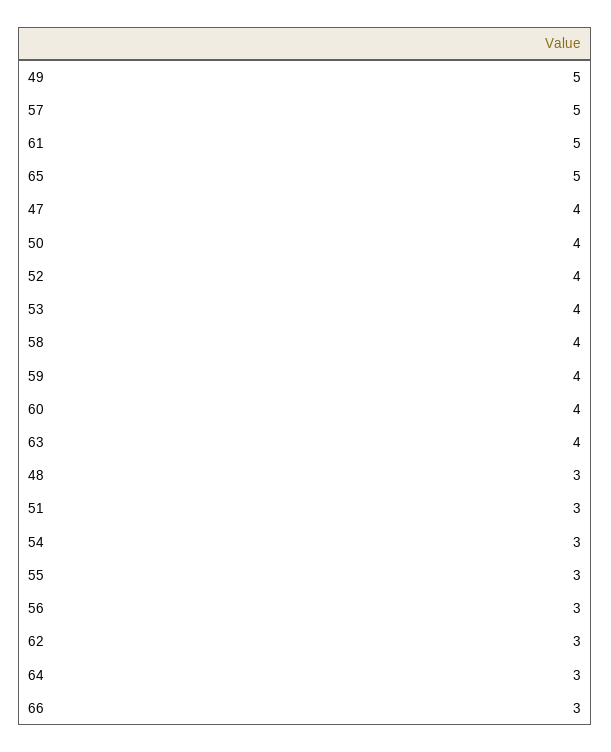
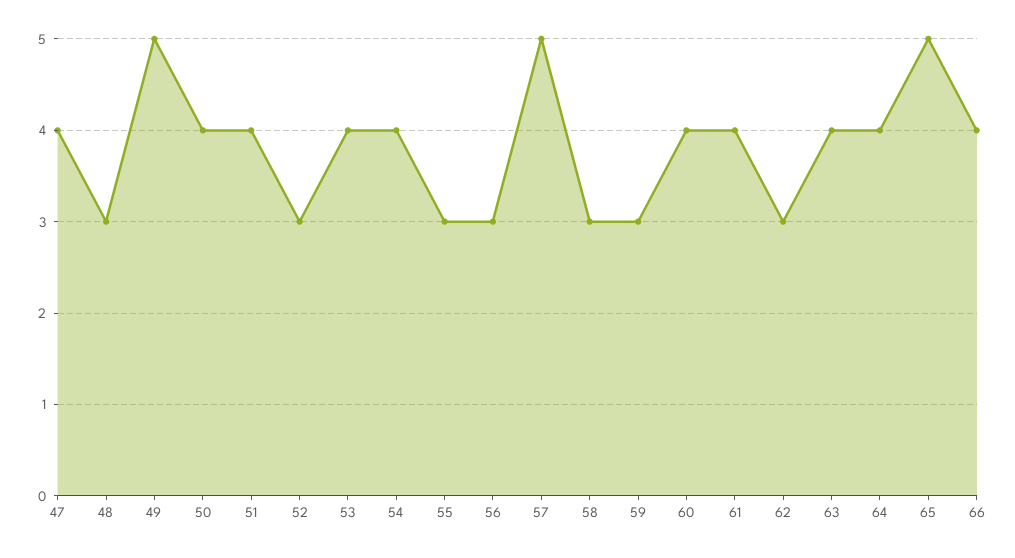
  {
    "49": 5,
    "57": 5,
-   "61": 5,
+   "61": 4,
    "65": 5,
    "47": 4,
    "50": 4,
-   "52": 4,
+   "52": 3,
    "53": 4,
-   "58": 4,
+   "58": 3,
-   "59": 4,
+   "59": 3,
    "60": 4,
    "63": 4,
    "48": 3,
-   "51": 3,
+   "51": 4,
-   "54": 3,
+   "54": 4,
    "55": 3,
    "56": 3,
    "62": 3,
-   "64": 3,
+   "64": 4,
-   "66": 3
+   "66": 4
  }

